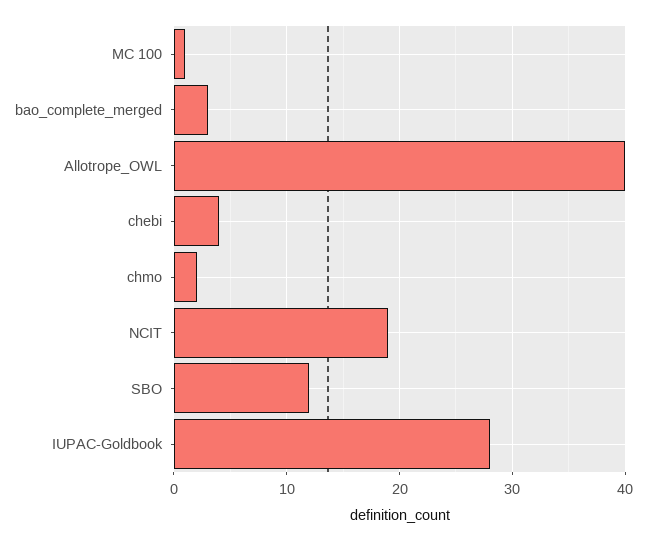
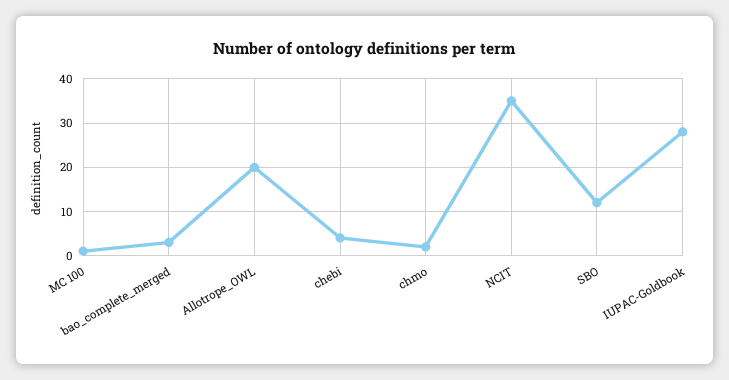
  {
    "MC 100": 1,
    "bao_complete_merged": 3,
-   "Allotrope_OWL": 40,
+   "Allotrope_OWL": 20,
    "chebi": 4,
    "chmo": 2,
-   "NCIT": 19,
+   "NCIT": 35,
    "SBO": 12,
    "IUPAC-Goldbook": 28
  }

